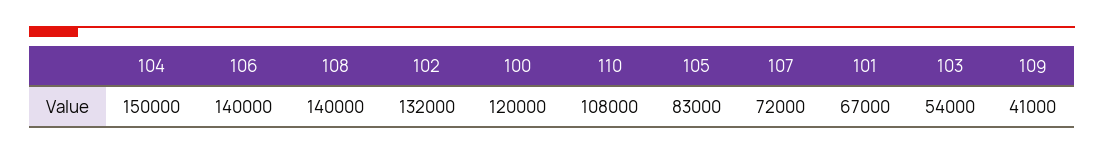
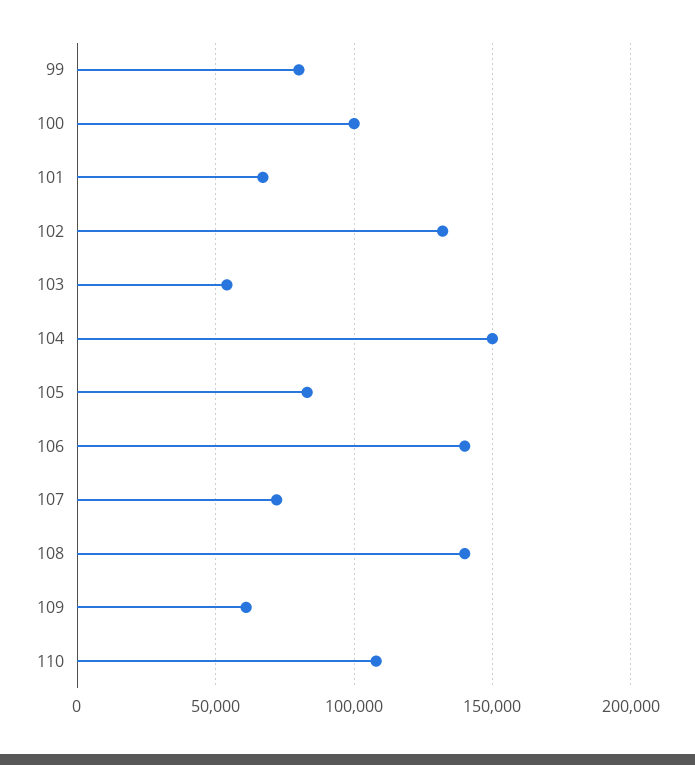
  {
    "104": 150000,
    "106": 140000,
    "108": 140000,
    "102": 132000,
-   "100": 120000,
+   "100": 100000,
    "110": 108000,
    "105": 83000,
    "107": 72000,
    "101": 67000,
    "103": 54000,
-   "109": 41000
+   "109": 60000,
+   "99": 80000
  }

